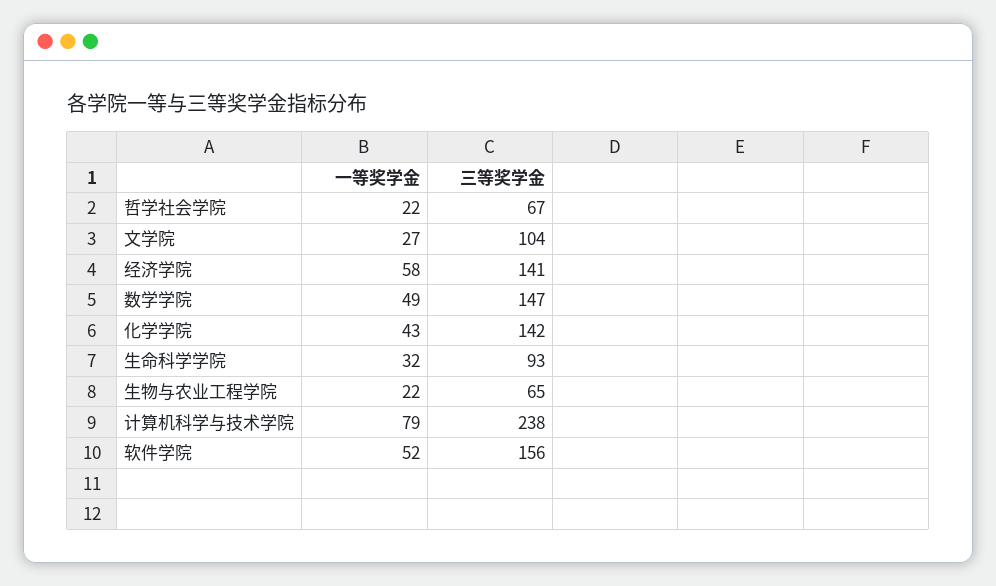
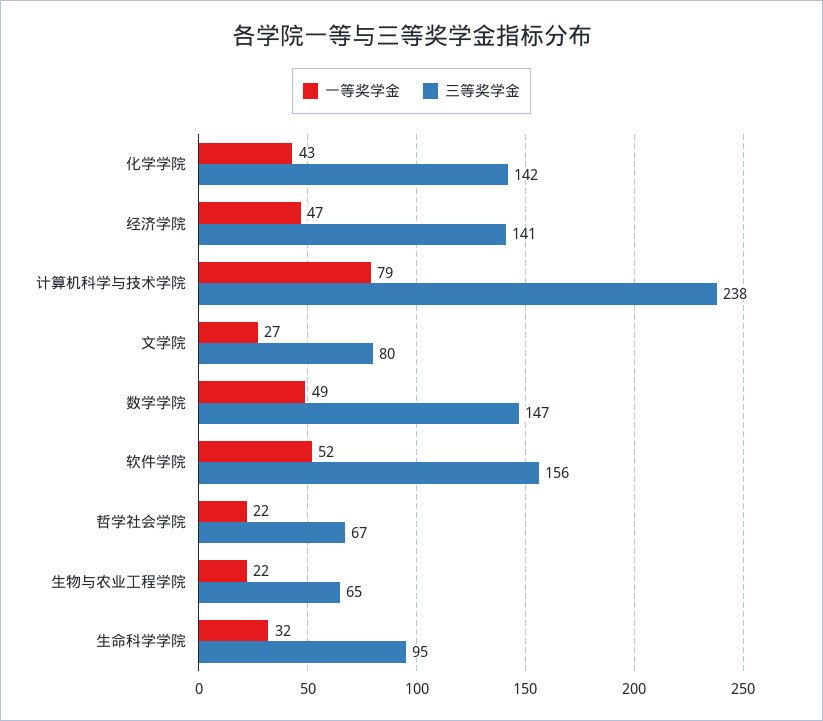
  {
    "一等奖学金": {
      "哲学社会学院": 22,
      "文学院": 27,
-     "经济学院": 58,
+     "经济学院": 47,
      "数学学院": 49,
      "化学学院": 43,
      "生命科学学院": 32,
      "生物与农业工程学院": 22,
      "计算机科学与技术学院": 79,
      "软件学院": 52
    },
    "三等奖学金": {
      "哲学社会学院": 67,
-     "文学院": 104,
+     "文学院": 80,
      "经济学院": 141,
      "数学学院": 147,
      "化学学院": 142,
-     "生命科学学院": 93,
+     "生命科学学院": 95,
      "生物与农业工程学院": 65,
      "计算机科学与技术学院": 238,
      "软件学院": 156
    }
  }

